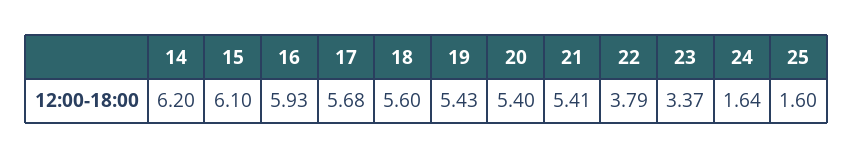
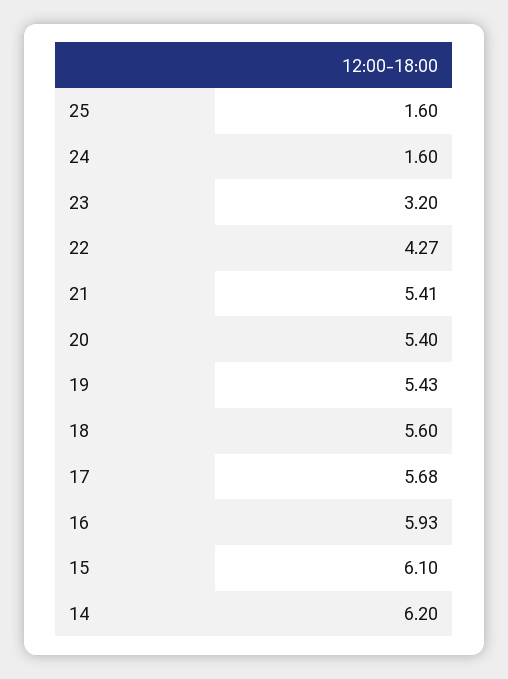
  {
    "14": 6.2,
    "15": 6.1,
    "16": 5.93,
    "17": 5.68,
    "18": 5.6,
    "19": 5.43,
    "20": 5.4,
    "21": 5.41,
-   "22": 3.79,
+   "22": 4.27,
-   "23": 3.37,
+   "23": 3.2,
-   "24": 1.64,
+   "24": 1.6,
    "25": 1.6
  }

